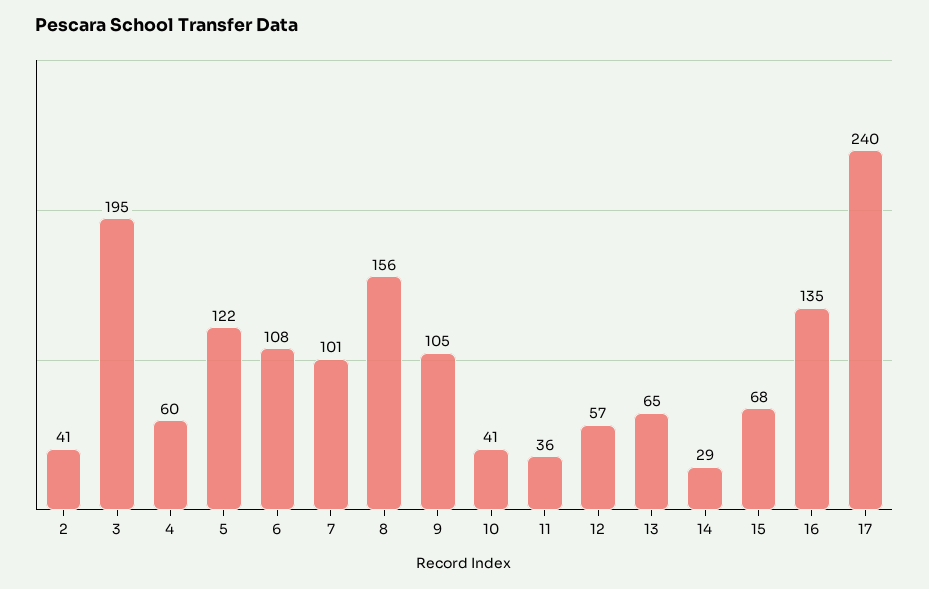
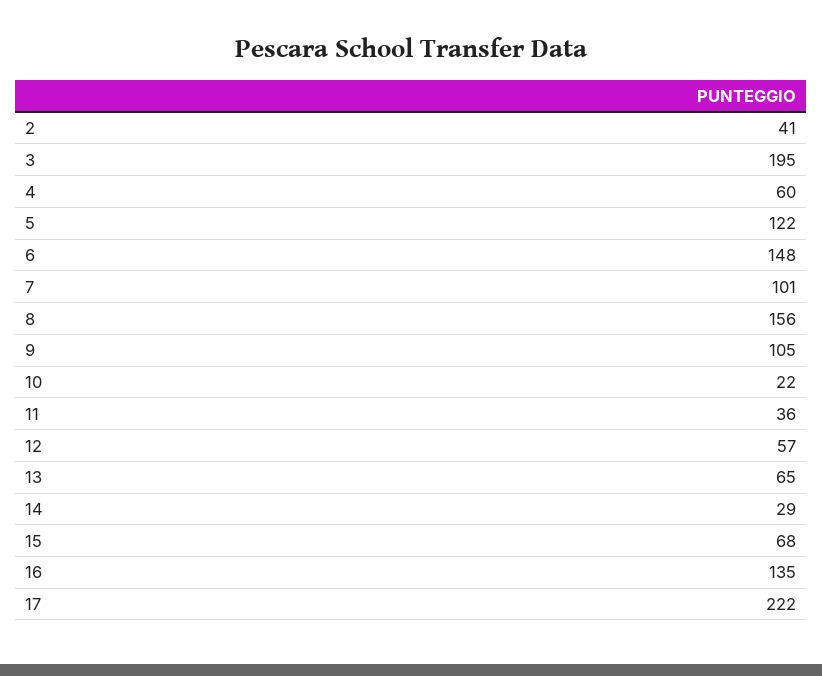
  {
    "2": 41,
    "3": 195,
    "4": 60,
    "5": 122,
-   "6": 108,
+   "6": 148,
    "7": 101,
    "8": 156,
    "9": 105,
-   "10": 41,
+   "10": 22,
    "11": 36,
    "12": 57,
    "13": 65,
    "14": 29,
    "15": 68,
    "16": 135,
-   "17": 240
+   "17": 222
  }

